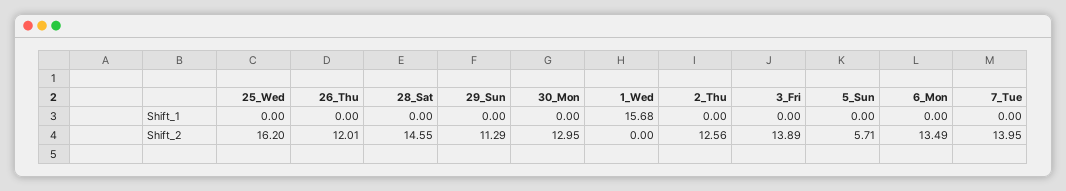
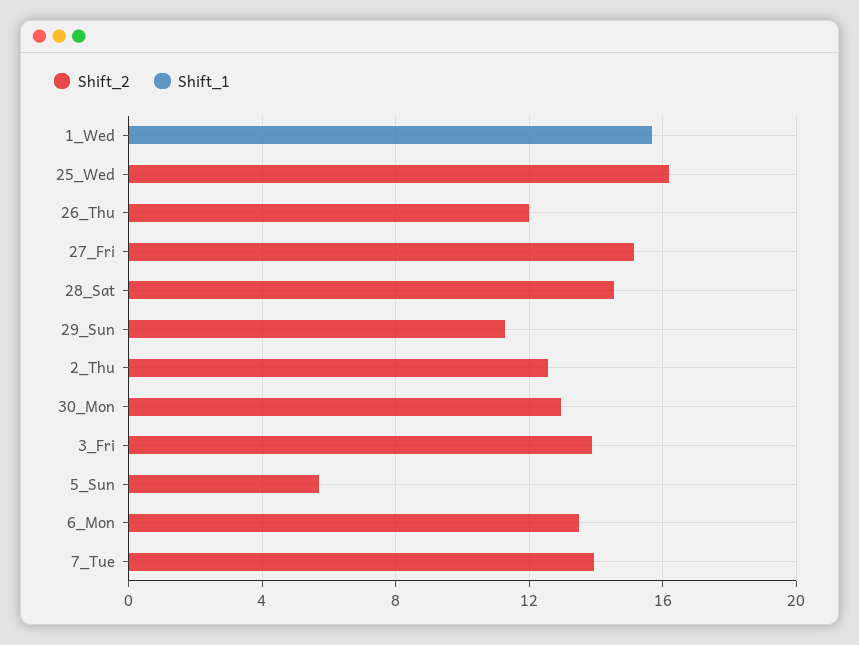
  {
    "Shift_1": {
      "25_Wed": 0,
      "26_Thu": 0,
      "28_Sat": 0,
      "29_Sun": 0,
      "30_Mon": 0,
      "1_Wed": 15.68,
      "2_Thu": 0,
      "3_Fri": 0,
      "5_Sun": 0,
      "6_Mon": 0,
-     "7_Tue": 0
+     "7_Tue": 0,
+     "27_Fri": 0
    },
    "Shift_2": {
      "25_Wed": 16.2,
      "26_Thu": 12.01,
      "28_Sat": 14.55,
      "29_Sun": 11.29,
      "30_Mon": 12.95,
      "1_Wed": 0,
      "2_Thu": 12.56,
      "3_Fri": 13.89,
      "5_Sun": 5.71,
      "6_Mon": 13.49,
-     "7_Tue": 13.95
+     "7_Tue": 13.95,
+     "27_Fri": 15
    }
  }

